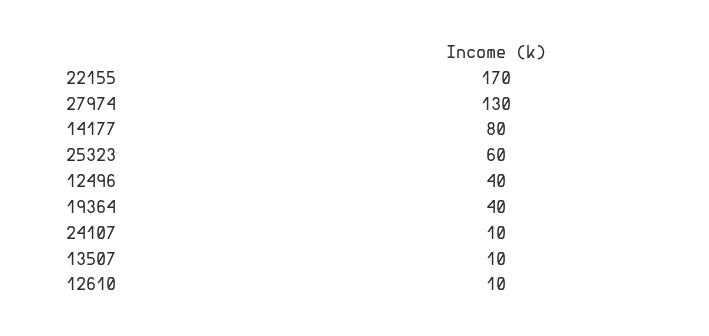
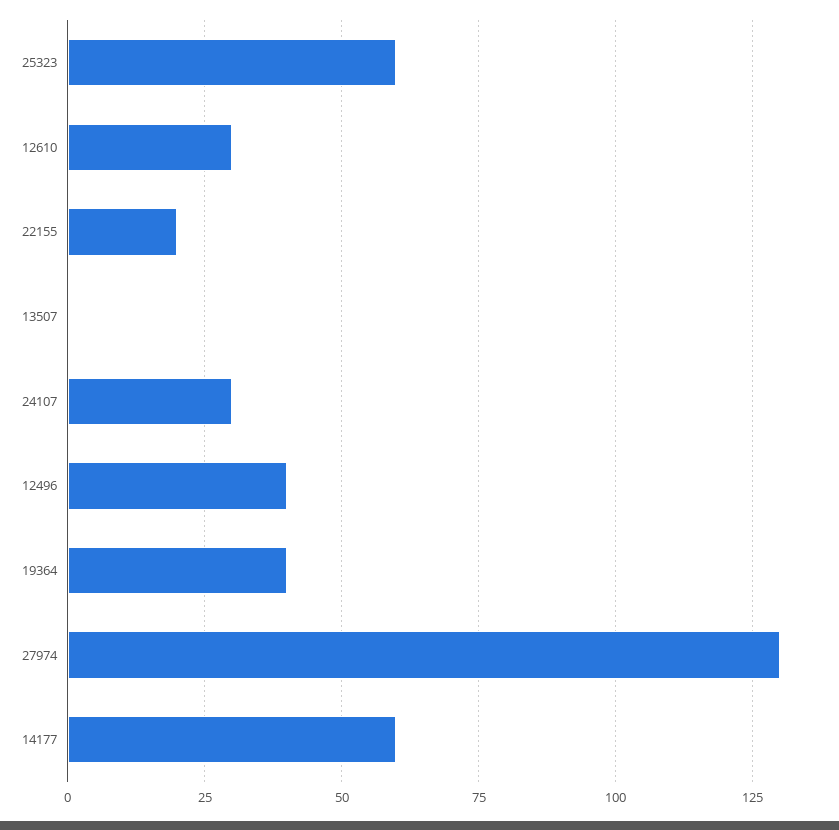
  {
-   "22155": 170,
+   "22155": 20,
    "27974": 130,
-   "14177": 80,
+   "14177": 60,
    "25323": 60,
    "12496": 40,
    "19364": 40,
-   "24107": 10,
+   "24107": 30,
-   "13507": 10,
+   "13507": 0,
-   "12610": 10
+   "12610": 30
  }

